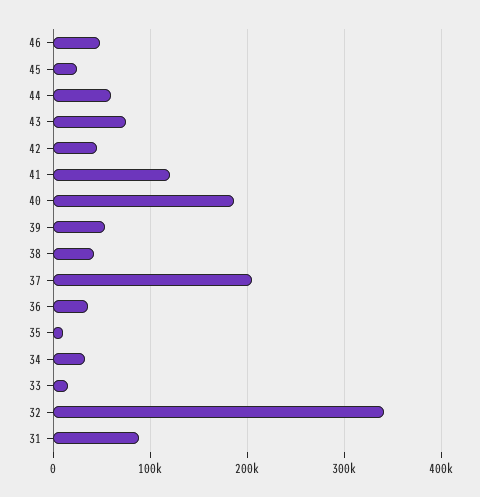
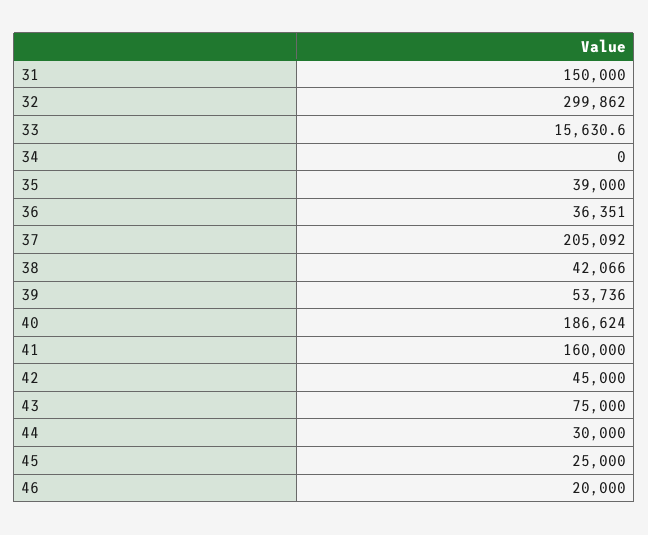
  {
-   "46": 50000,
+   "46": 20000,
    "45": 25000,
-   "44": 60000,
+   "44": 30000,
    "43": 75000,
    "42": 45000,
-   "41": 120000,
+   "41": 160000,
    "40": 186624,
    "39": 53736,
    "38": 42066,
    "37": 205092,
    "36": 36351,
-   "35": 10000,
+   "35": 39000,
-   "34": 30000,
+   "34": 0,
    "33": 15630.6,
-   "32": 340000,
+   "32": 299862,
-   "31": 90000
+   "31": 150000
  }

